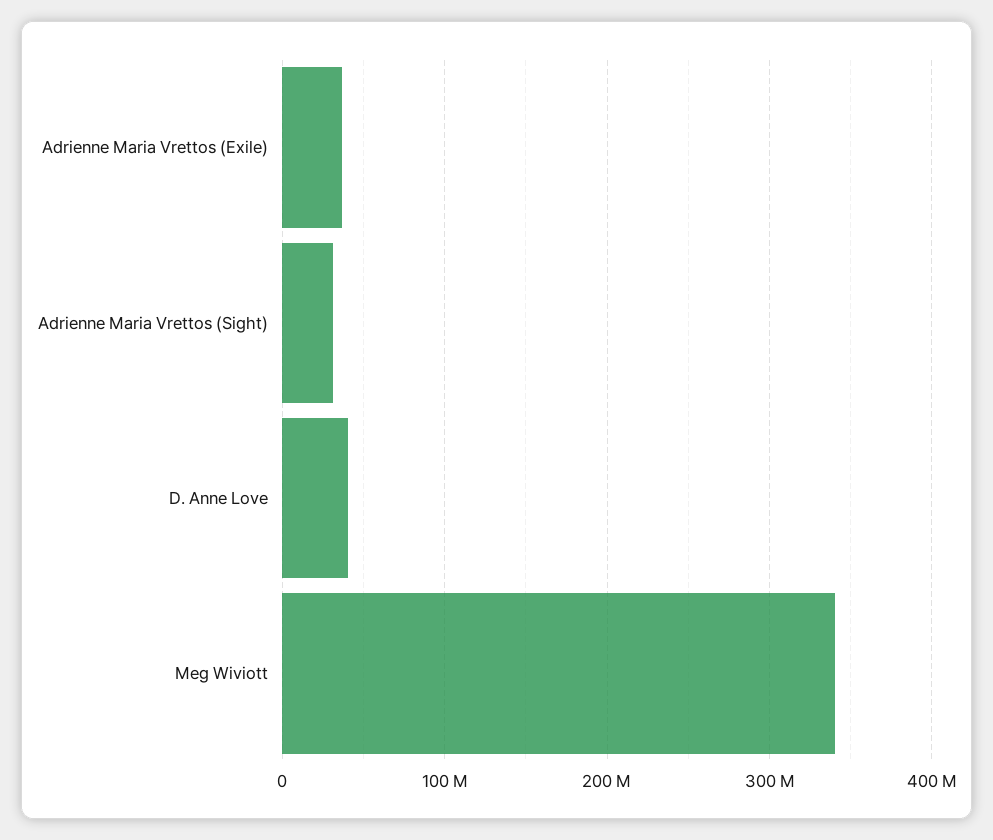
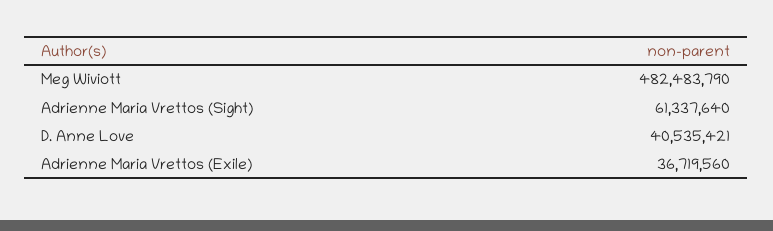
  {
    "Adrienne Maria Vrettos (Exile)": 36719560,
-   "Adrienne Maria Vrettos (Sight)": 30000000,
+   "Adrienne Maria Vrettos (Sight)": 61337640,
    "D. Anne Love": 40535421,
-   "Meg Wiviott": 340000000
+   "Meg Wiviott": 482483790
  }

